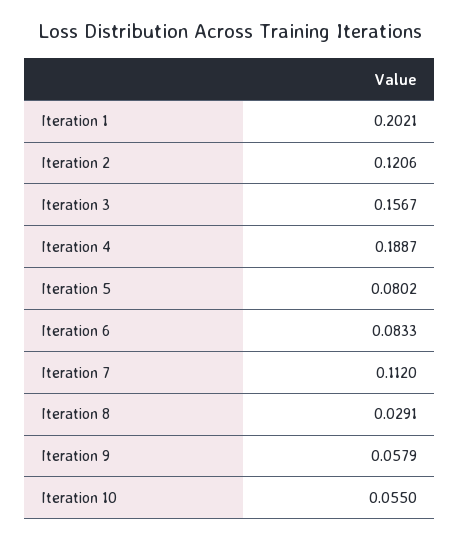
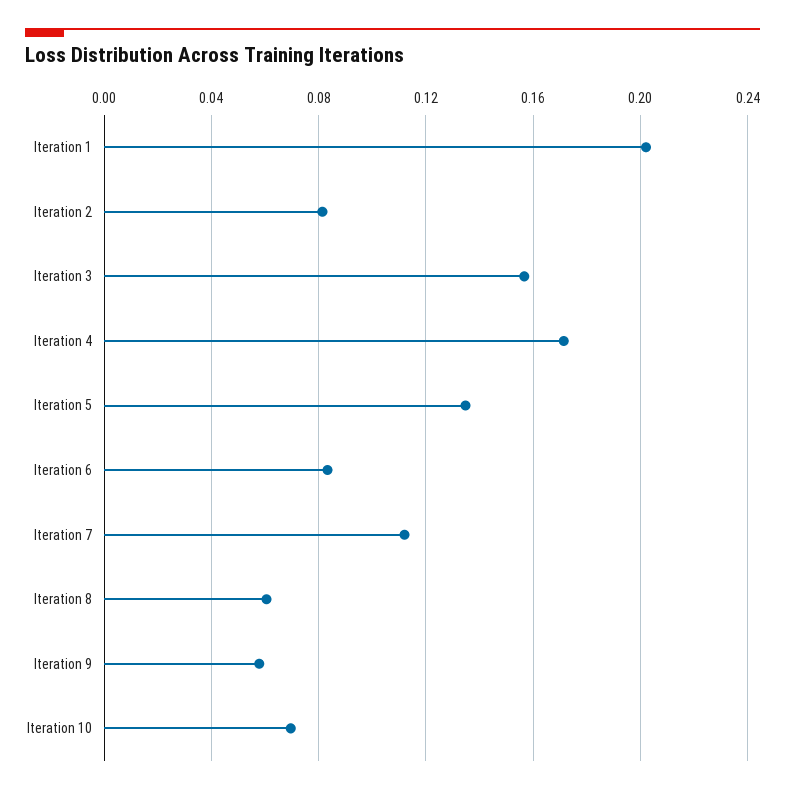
  {
    "Iteration 1": 0.2021,
-   "Iteration 2": 0.1206,
+   "Iteration 2": 0.08,
    "Iteration 3": 0.1567,
-   "Iteration 4": 0.1887,
+   "Iteration 4": 0.17,
-   "Iteration 5": 0.0802,
+   "Iteration 5": 0.135,
    "Iteration 6": 0.0833,
    "Iteration 7": 0.112,
-   "Iteration 8": 0.0291,
+   "Iteration 8": 0.06,
    "Iteration 9": 0.0579,
-   "Iteration 10": 0.055
+   "Iteration 10": 0.07
  }

